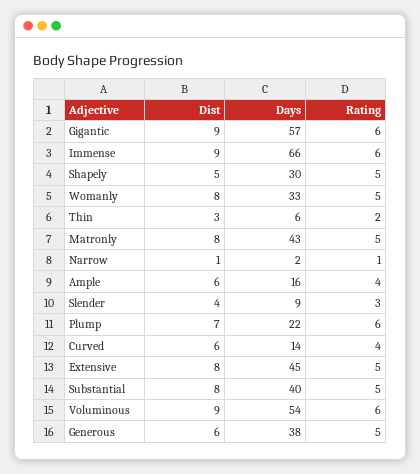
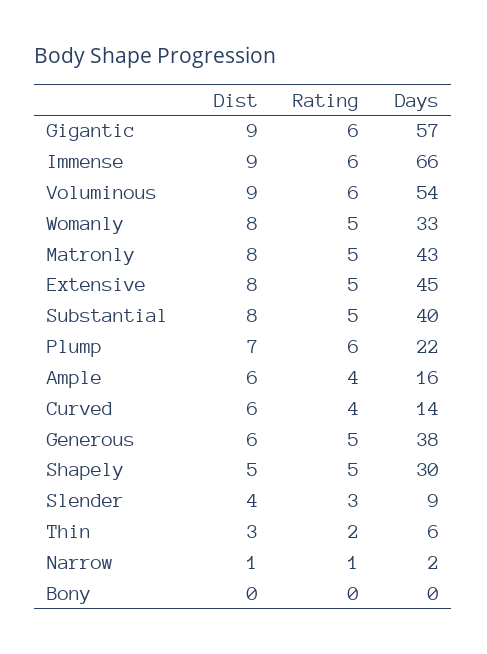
  {
    "Dist": {
      "Gigantic": 9,
      "Immense": 9,
      "Shapely": 5,
      "Womanly": 8,
      "Thin": 3,
      "Matronly": 8,
      "Narrow": 1,
      "Ample": 6,
      "Slender": 4,
      "Plump": 7,
      "Curved": 6,
      "Extensive": 8,
      "Substantial": 8,
      "Voluminous": 9,
-     "Generous": 6
+     "Generous": 6,
+     "Bony": 0
    },
    "Days": {
      "Gigantic": 57,
      "Immense": 66,
      "Shapely": 30,
      "Womanly": 33,
      "Thin": 6,
      "Matronly": 43,
      "Narrow": 2,
      "Ample": 16,
      "Slender": 9,
      "Plump": 22,
      "Curved": 14,
      "Extensive": 45,
      "Substantial": 40,
      "Voluminous": 54,
-     "Generous": 38
+     "Generous": 38,
+     "Bony": 0
    },
    "Rating": {
      "Gigantic": 6,
      "Immense": 6,
      "Shapely": 5,
      "Womanly": 5,
      "Thin": 2,
      "Matronly": 5,
      "Narrow": 1,
      "Ample": 4,
      "Slender": 3,
      "Plump": 6,
      "Curved": 4,
      "Extensive": 5,
      "Substantial": 5,
      "Voluminous": 6,
-     "Generous": 5
+     "Generous": 5,
+     "Bony": 0
    }
  }

